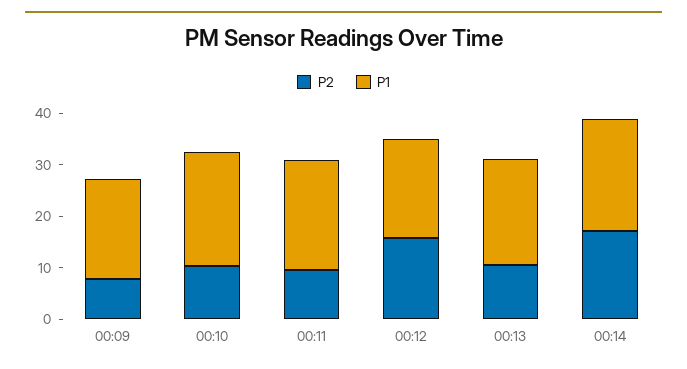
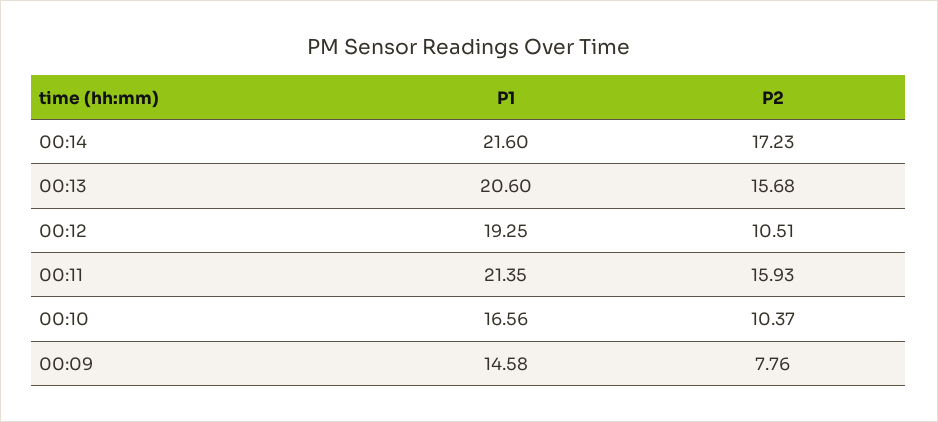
  {
    "P2": {
      "00:09": 7.76,
      "00:10": 10.37,
-     "00:11": 10,
+     "00:11": 15.93,
-     "00:12": 16,
+     "00:12": 10.51,
-     "00:13": 10,
+     "00:13": 15.68,
      "00:14": 17.23
    },
    "P1": {
-     "00:09": 20,
+     "00:09": 14.58,
-     "00:10": 22,
+     "00:10": 16.56,
      "00:11": 21.35,
      "00:12": 19.25,
      "00:13": 20.6,
      "00:14": 21.6
    }
  }

